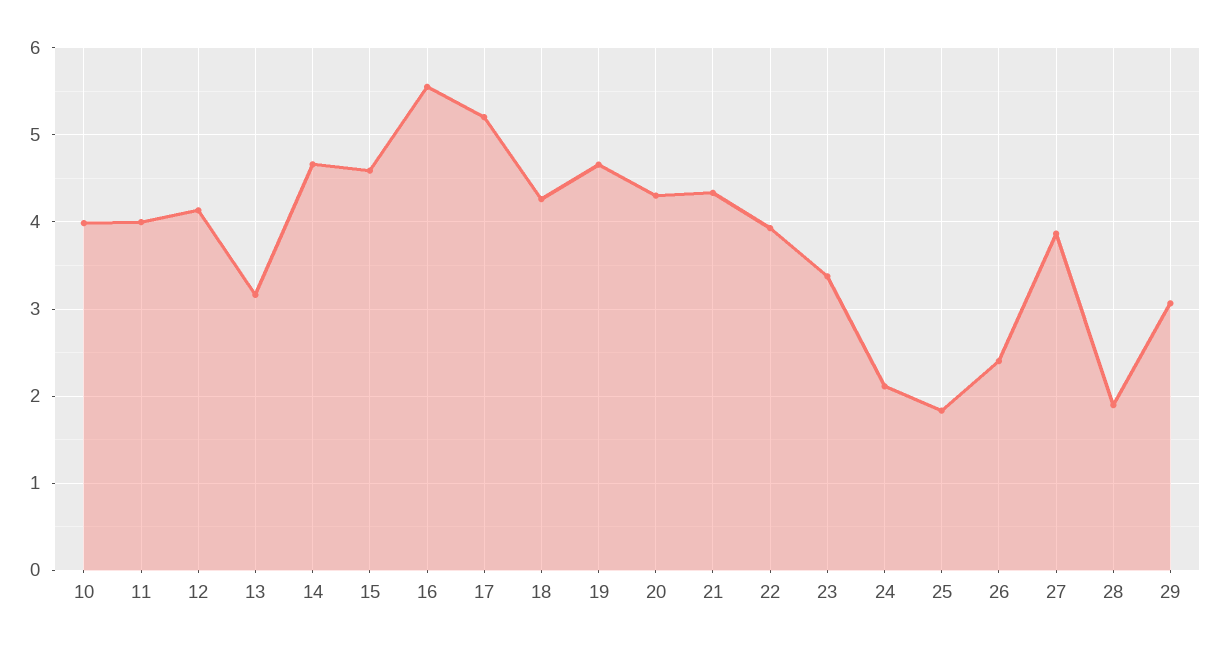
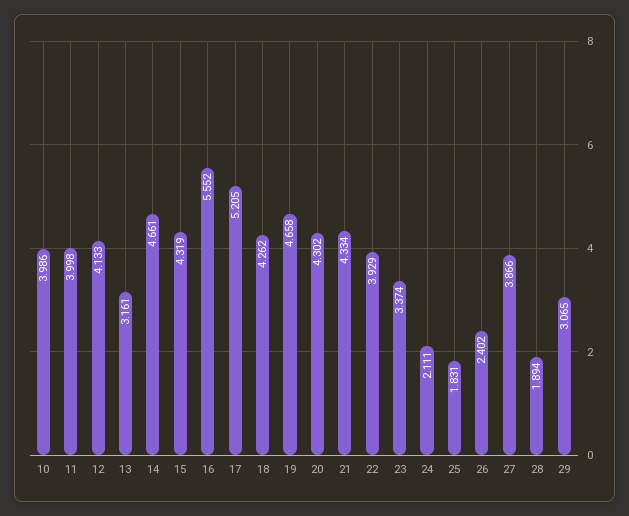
  {
    "10": 3.986,
    "11": 3.998,
    "12": 4.133,
    "13": 3.161,
    "14": 4.661,
-   "15": 4.6,
+   "15": 4.319,
    "16": 5.552,
    "17": 5.205,
    "18": 4.262,
    "19": 4.658,
    "20": 4.302,
    "21": 4.334,
    "22": 3.929,
    "23": 3.374,
    "24": 2.111,
    "25": 1.831,
    "26": 2.402,
    "27": 3.866,
    "28": 1.894,
    "29": 3.065
  }

